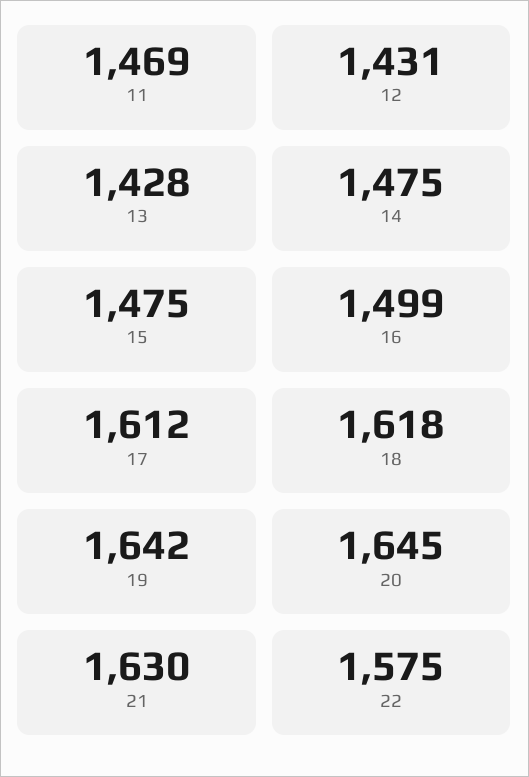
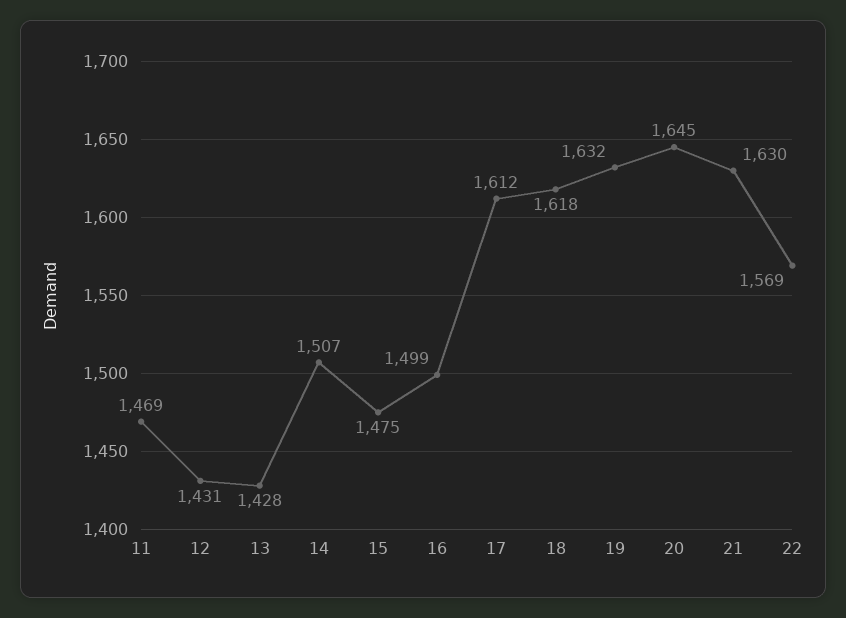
  {
    "11": 1469,
    "12": 1431,
    "13": 1428,
-   "14": 1475,
+   "14": 1507,
    "15": 1475,
    "16": 1499,
    "17": 1612,
    "18": 1618,
-   "19": 1642,
+   "19": 1632,
    "20": 1645,
    "21": 1630,
-   "22": 1575
+   "22": 1569
  }

